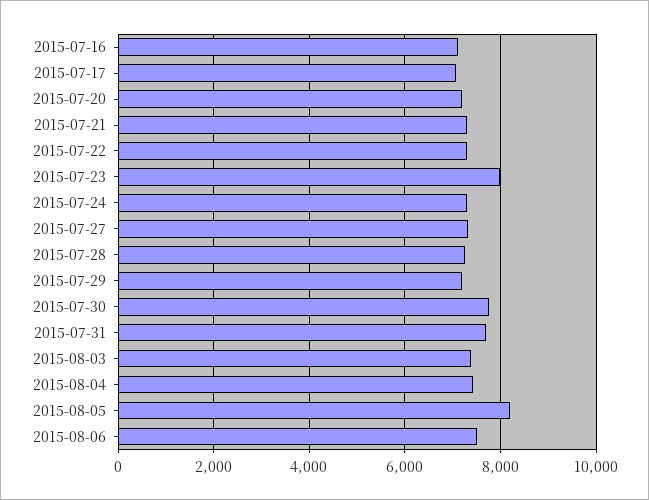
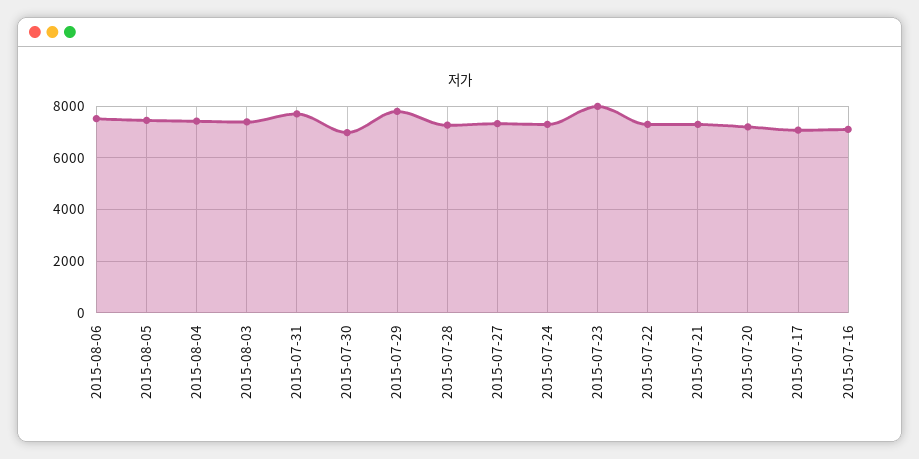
  {
    "2015-07-16": 7200,
    "2015-07-17": 7000,
    "2015-07-20": 7200,
    "2015-07-21": 7200,
    "2015-07-22": 7200,
    "2015-07-23": 8000,
    "2015-07-24": 7200,
    "2015-07-27": 7400,
    "2015-07-28": 7200,
-   "2015-07-29": 7200,
+   "2015-07-29": 7750,
-   "2015-07-30": 7800,
+   "2015-07-30": 7000,
    "2015-07-31": 7800,
    "2015-08-03": 7400,
    "2015-08-04": 7400,
-   "2015-08-05": 8200,
+   "2015-08-05": 7500,
    "2015-08-06": 7600
  }

